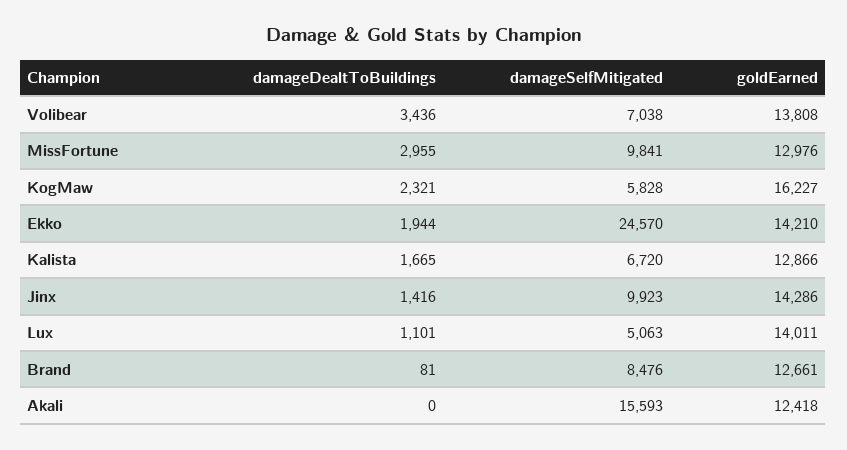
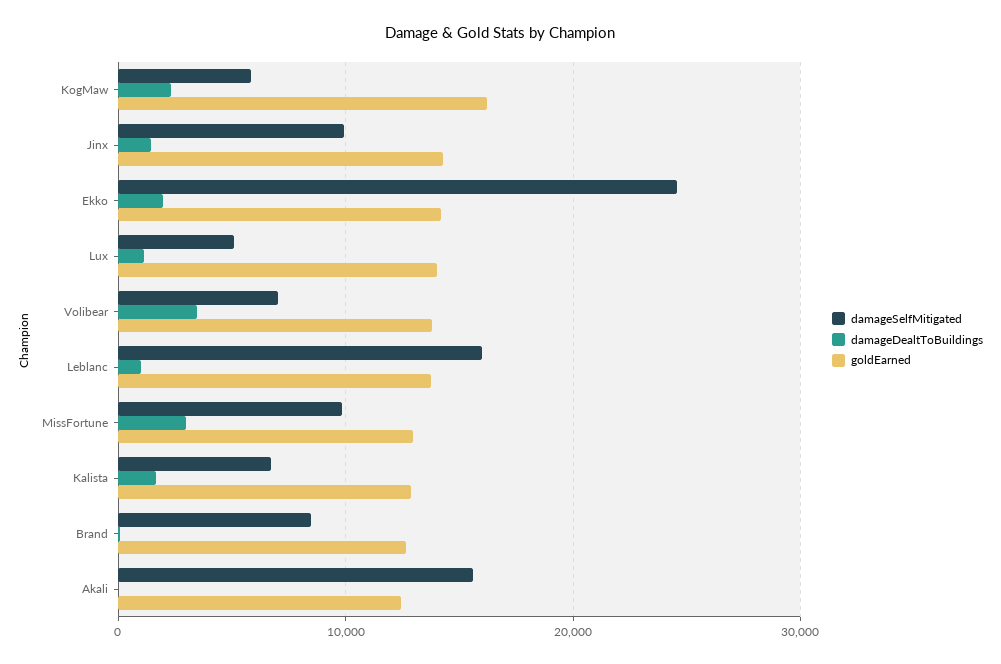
  {
    "damageDealtToBuildings": {
      "Volibear": 3436,
      "MissFortune": 2955,
      "KogMaw": 2321,
      "Ekko": 1944,
      "Kalista": 1665,
      "Jinx": 1416,
      "Lux": 1101,
      "Brand": 81,
-     "Akali": 0
+     "Akali": 0,
+     "Leblanc": 1000
    },
    "damageSelfMitigated": {
      "Volibear": 7038,
      "MissFortune": 9841,
      "KogMaw": 5828,
      "Ekko": 24570,
      "Kalista": 6720,
      "Jinx": 9923,
      "Lux": 5063,
      "Brand": 8476,
-     "Akali": 15593
+     "Akali": 15593,
+     "Leblanc": 16000
    },
    "goldEarned": {
      "Volibear": 13808,
      "MissFortune": 12976,
      "KogMaw": 16227,
      "Ekko": 14210,
      "Kalista": 12866,
      "Jinx": 14286,
      "Lux": 14011,
      "Brand": 12661,
-     "Akali": 12418
+     "Akali": 12418,
+     "Leblanc": 14000
    }
  }

